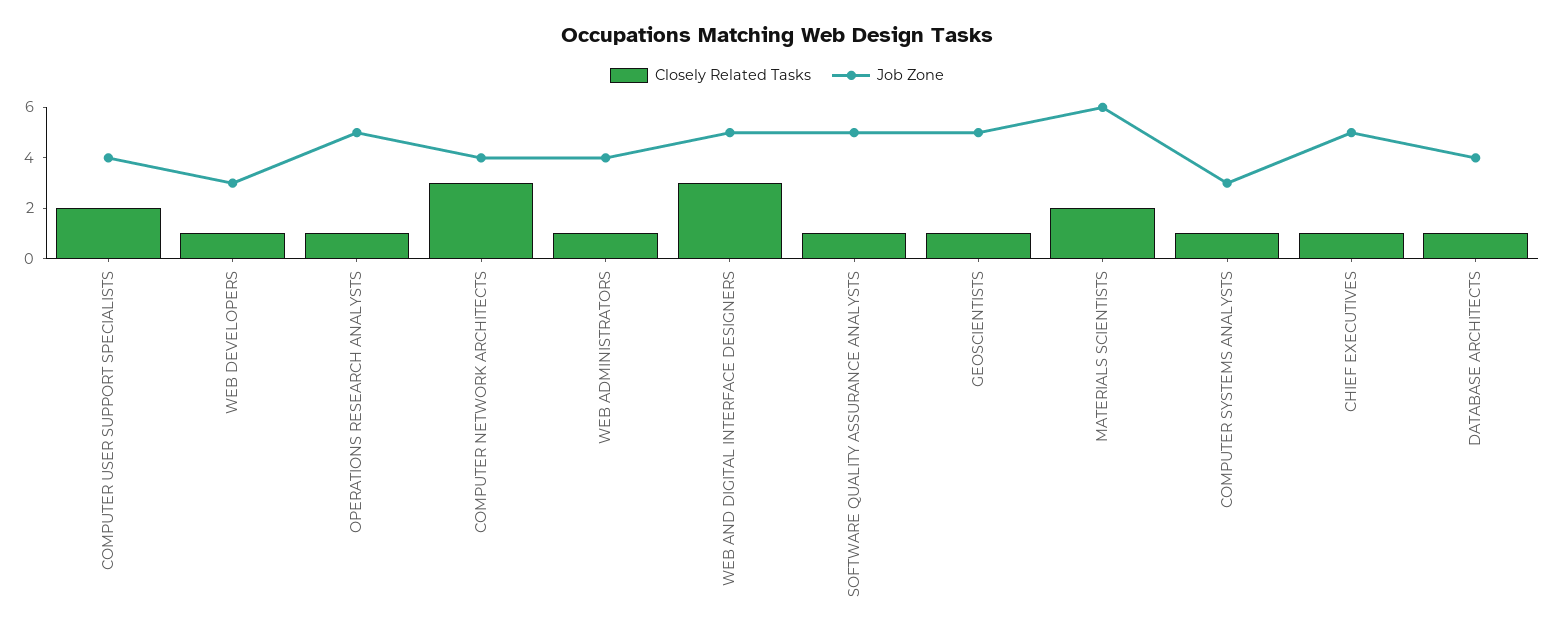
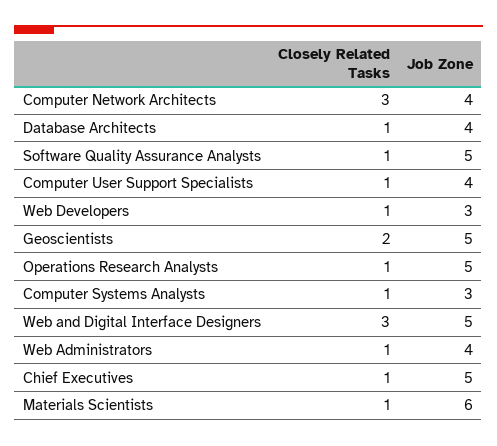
  {
    "Closely Related Tasks": {
-     "COMPUTER USER SUPPORT SPECIALISTS": 2,
+     "COMPUTER USER SUPPORT SPECIALISTS": 1,
      "WEB DEVELOPERS": 1,
      "OPERATIONS RESEARCH ANALYSTS": 1,
      "COMPUTER NETWORK ARCHITECTS": 3,
      "WEB ADMINISTRATORS": 1,
      "WEB AND DIGITAL INTERFACE DESIGNERS": 3,
      "SOFTWARE QUALITY ASSURANCE ANALYSTS": 1,
-     "GEOSCIENTISTS": 1,
+     "GEOSCIENTISTS": 2,
-     "MATERIALS SCIENTISTS": 2,
+     "MATERIALS SCIENTISTS": 1,
      "COMPUTER SYSTEMS ANALYSTS": 1,
      "CHIEF EXECUTIVES": 1,
      "DATABASE ARCHITECTS": 1
    },
    "Job Zone": {
      "COMPUTER USER SUPPORT SPECIALISTS": 4,
      "WEB DEVELOPERS": 3,
      "OPERATIONS RESEARCH ANALYSTS": 5,
      "COMPUTER NETWORK ARCHITECTS": 4,
      "WEB ADMINISTRATORS": 4,
      "WEB AND DIGITAL INTERFACE DESIGNERS": 5,
      "SOFTWARE QUALITY ASSURANCE ANALYSTS": 5,
      "GEOSCIENTISTS": 5,
      "MATERIALS SCIENTISTS": 6,
      "COMPUTER SYSTEMS ANALYSTS": 3,
      "CHIEF EXECUTIVES": 5,
      "DATABASE ARCHITECTS": 4
    }
  }

